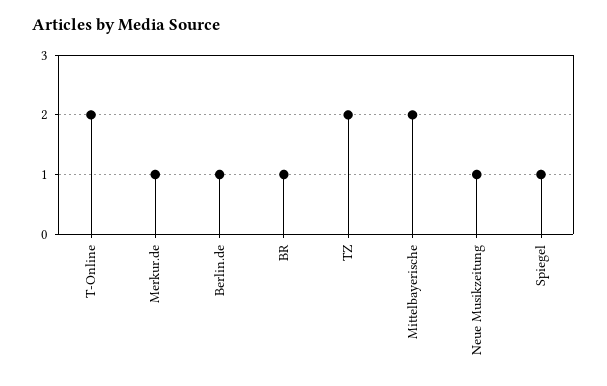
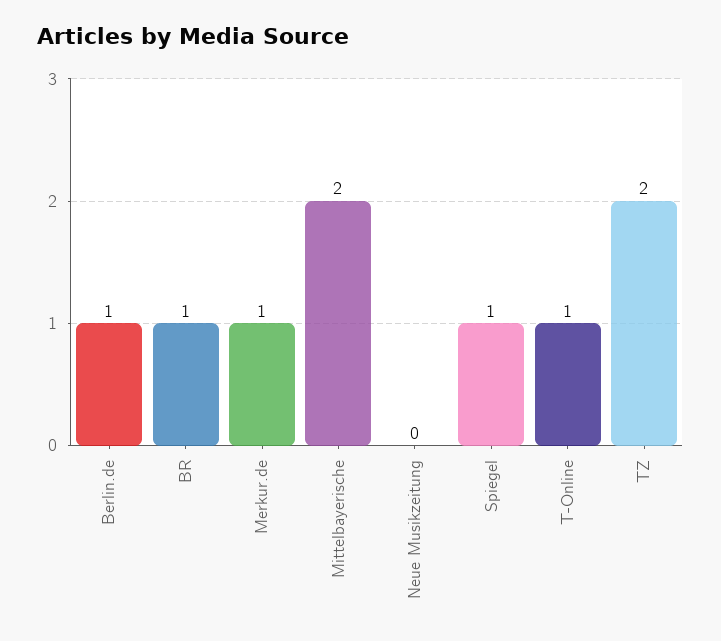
  {
-   "T-Online": 2,
+   "T-Online": 1,
    "Merkur.de": 1,
    "Berlin.de": 1,
    "BR": 1,
    "TZ": 2,
    "Mittelbayerische": 2,
-   "Neue Musikzeitung": 1,
+   "Neue Musikzeitung": 0,
    "Spiegel": 1
  }

